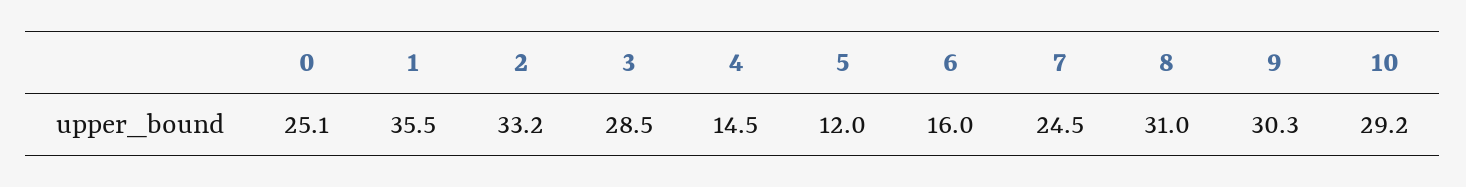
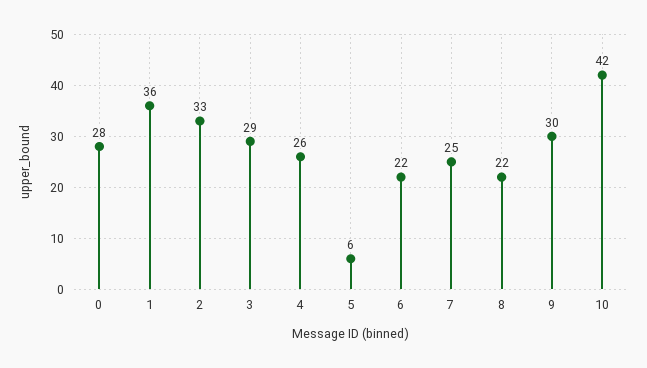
  {
-   "0": 25.1,
+   "0": 28,
    "1": 35.5,
    "2": 33.2,
    "3": 28.5,
-   "4": 14.5,
+   "4": 26,
-   "5": 12,
+   "5": 6,
-   "6": 16,
+   "6": 22,
    "7": 24.5,
-   "8": 31,
+   "8": 22,
    "9": 30.3,
-   "10": 29.2
+   "10": 42
  }

